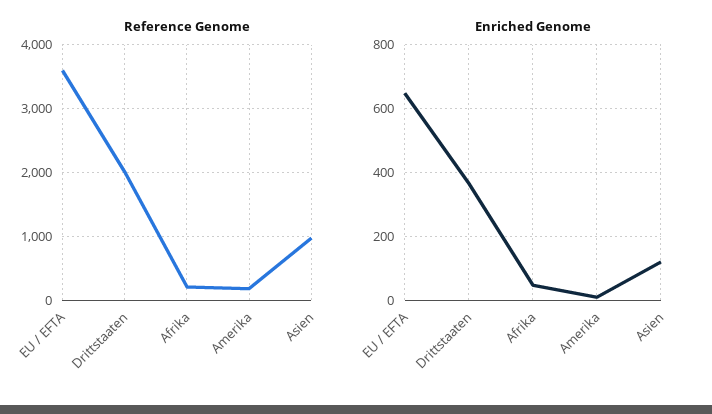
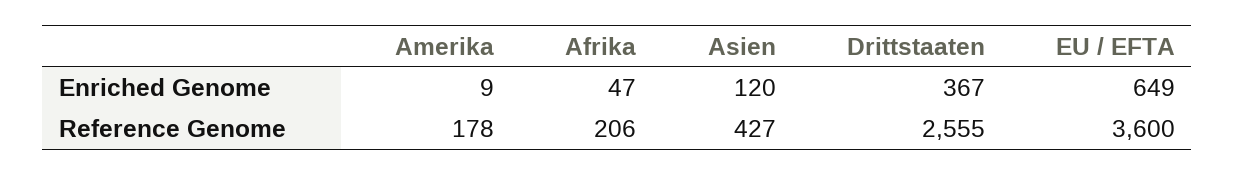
  {
    "Reference Genome": {
      "EU / EFTA": 3600,
-     "Drittstaaten": 2000,
+     "Drittstaaten": 2555,
      "Afrika": 206,
      "Amerika": 178,
-     "Asien": 1000
+     "Asien": 427
    },
    "Enriched Genome": {
      "EU / EFTA": 649,
      "Drittstaaten": 367,
      "Afrika": 47,
      "Amerika": 9,
      "Asien": 120
    }
  }

